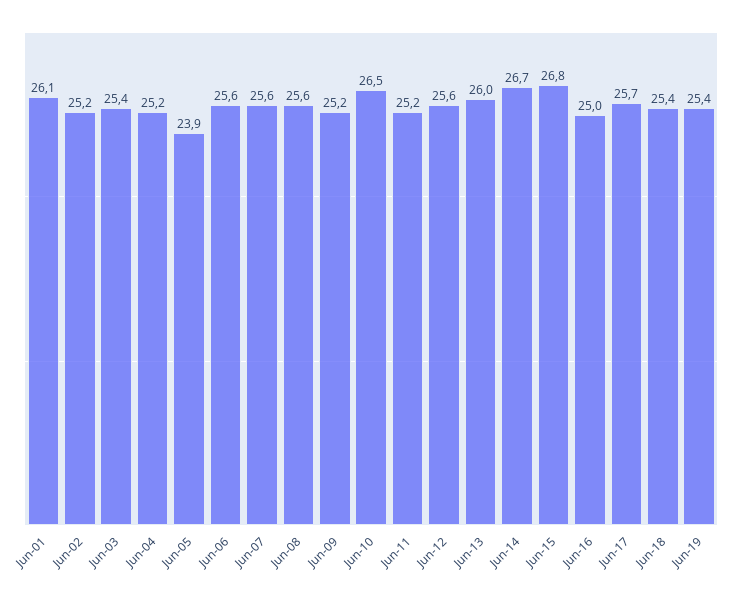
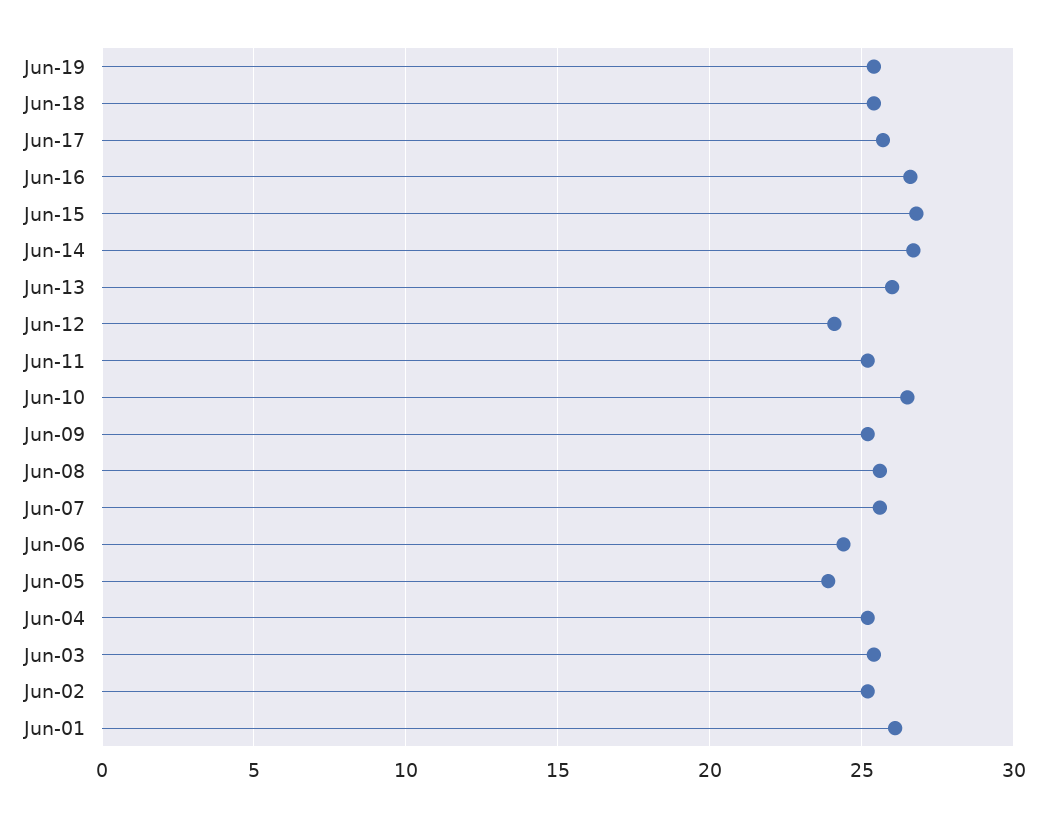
  {
    "Jun-01": 26.1,
    "Jun-02": 25.2,
    "Jun-03": 25.4,
    "Jun-04": 25.2,
    "Jun-05": 23.9,
-   "Jun-06": 25.6,
+   "Jun-06": 24.5,
    "Jun-07": 25.6,
    "Jun-08": 25.6,
    "Jun-09": 25.2,
    "Jun-10": 26.5,
    "Jun-11": 25.2,
-   "Jun-12": 25.6,
+   "Jun-12": 24,
    "Jun-13": 26,
    "Jun-14": 26.7,
    "Jun-15": 26.8,
-   "Jun-16": 25,
+   "Jun-16": 26.5,
    "Jun-17": 25.7,
    "Jun-18": 25.4,
    "Jun-19": 25.4
  }

